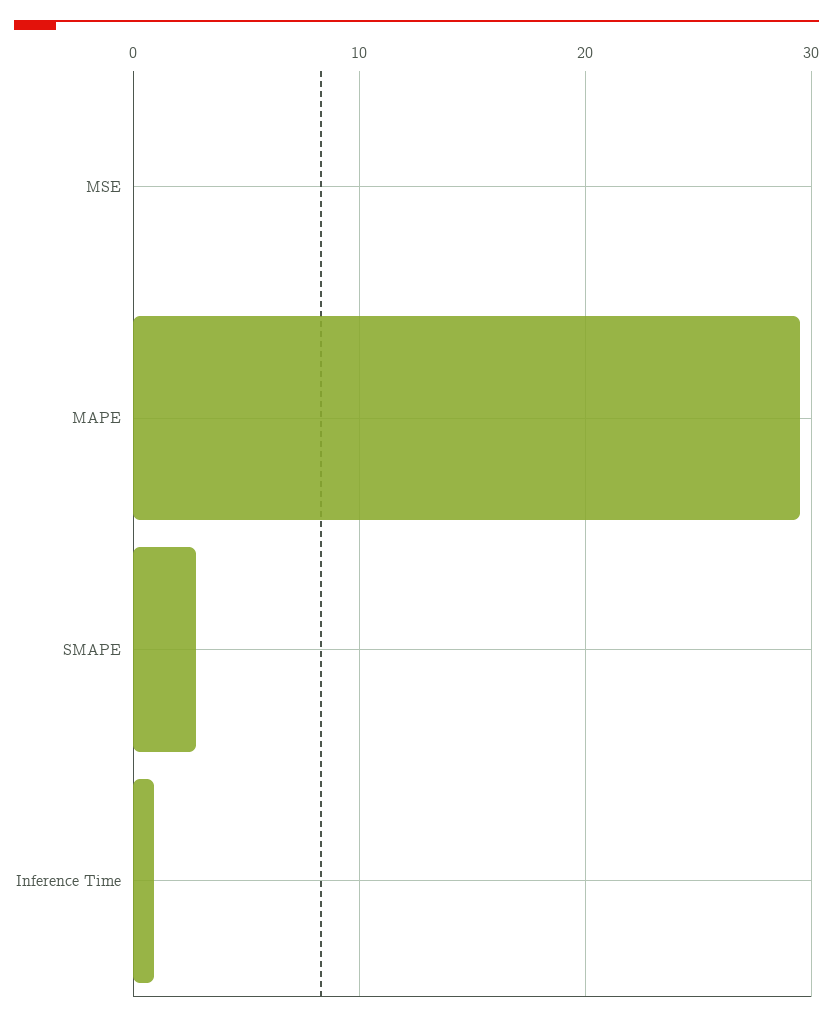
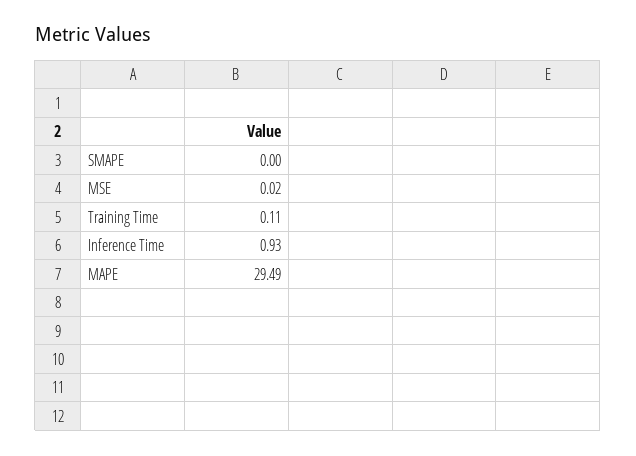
  {
    "MSE": 0.02,
    "MAPE": 29.49,
-   "SMAPE": 3,
+   "SMAPE": 0,
-   "Inference Time": 0.93
+   "Inference Time": 0.93,
+   "Training Time": 0.11
  }

